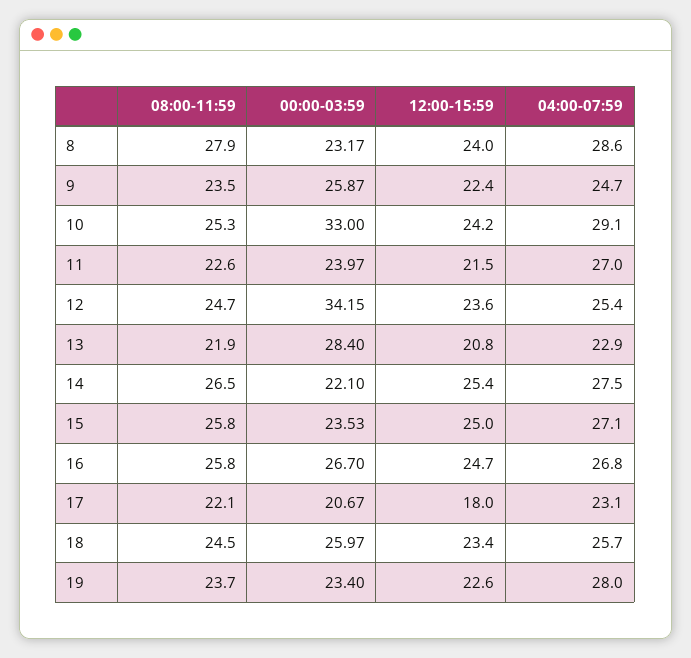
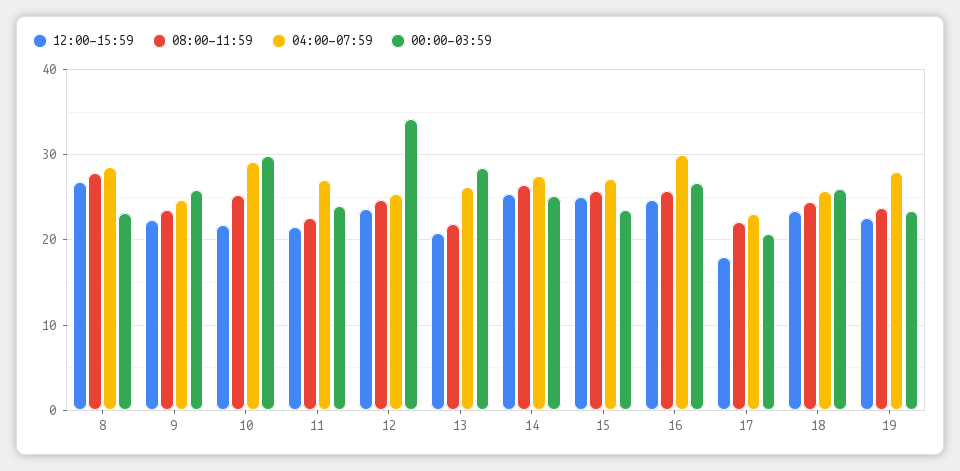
  {
    "08:00-11:59": {
      "8": 27.9,
      "9": 23.5,
      "10": 25.3,
      "11": 22.6,
      "12": 24.7,
      "13": 21.9,
      "14": 26.5,
      "15": 25.8,
      "16": 25.8,
      "17": 22.1,
      "18": 24.5,
      "19": 23.7
    },
    "00:00-03:59": {
      "8": 23.17,
      "9": 25.87,
-     "10": 33,
+     "10": 30,
      "11": 23.97,
      "12": 34.15,
      "13": 28.4,
-     "14": 22.1,
+     "14": 25,
      "15": 23.53,
      "16": 26.7,
      "17": 20.67,
      "18": 25.97,
      "19": 23.4
    },
    "12:00-15:59": {
-     "8": 24,
+     "8": 27,
      "9": 22.4,
-     "10": 24.2,
+     "10": 22,
      "11": 21.5,
      "12": 23.6,
      "13": 20.8,
      "14": 25.4,
      "15": 25,
      "16": 24.7,
      "17": 18,
      "18": 23.4,
      "19": 22.6
    },
    "04:00-07:59": {
      "8": 28.6,
      "9": 24.7,
      "10": 29.1,
      "11": 27,
      "12": 25.4,
-     "13": 22.9,
+     "13": 26,
      "14": 27.5,
      "15": 27.1,
-     "16": 26.8,
+     "16": 30,
      "17": 23.1,
      "18": 25.7,
      "19": 28
    }
  }

